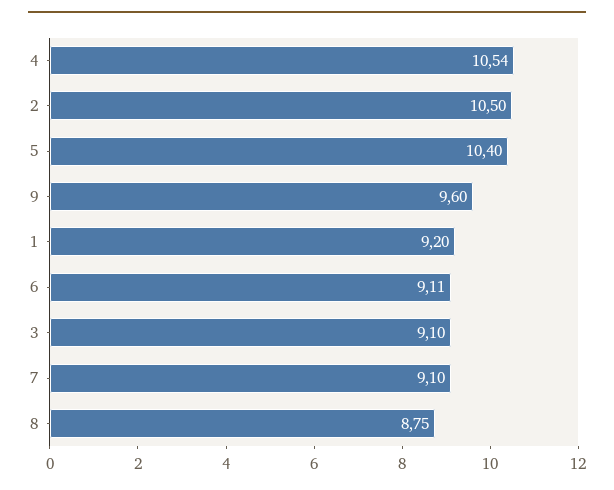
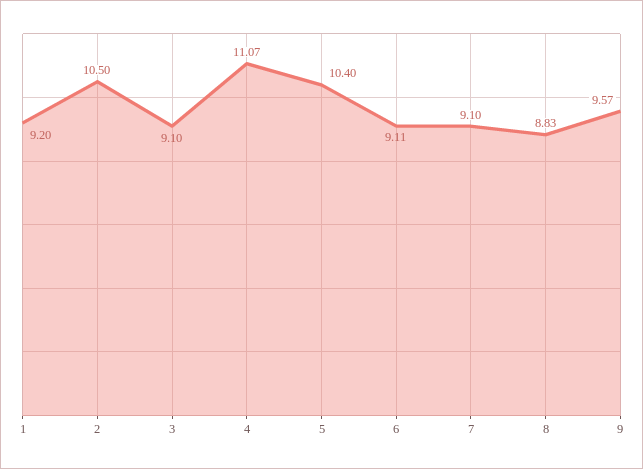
  {
-   "4": 10.54,
+   "4": 11.07,
    "2": 10.5,
    "5": 10.4,
-   "9": 9.6,
+   "9": 9.57,
    "1": 9.2,
    "6": 9.11,
    "3": 9.1,
    "7": 9.1,
-   "8": 8.75
+   "8": 8.83
  }

